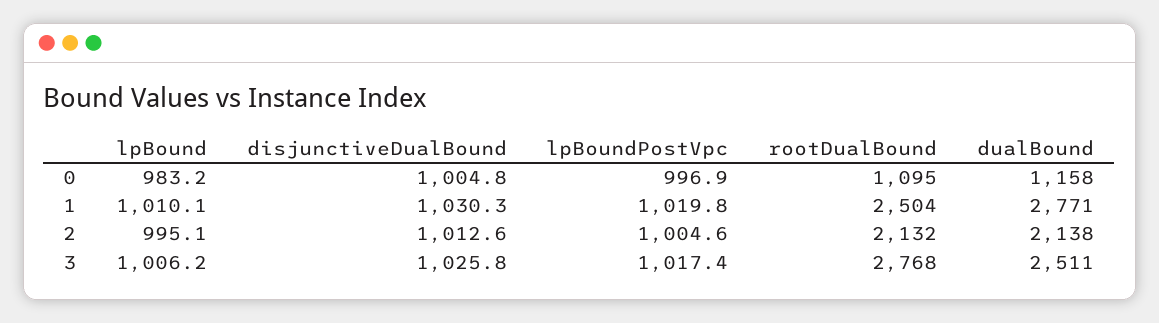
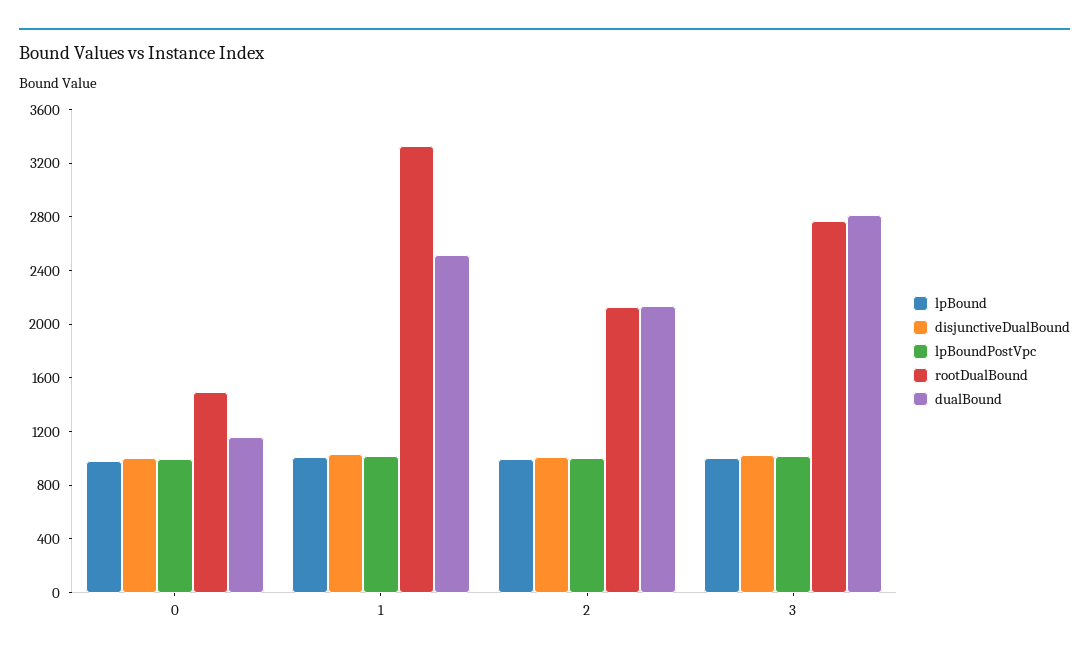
  {
    "lpBound": {
      "0": 983.2,
      "1": 1010.1,
      "2": 995.1,
      "3": 1006.2
    },
    "disjunctiveDualBound": {
      "0": 1004.8,
      "1": 1030.3,
      "2": 1012.6,
      "3": 1025.8
    },
    "lpBoundPostVpc": {
      "0": 996.9,
      "1": 1019.8,
      "2": 1004.6,
      "3": 1017.4
    },
    "rootDualBound": {
-     "0": 1095,
+     "0": 1500,
-     "1": 2504,
+     "1": 3300,
      "2": 2132,
      "3": 2768
    },
    "dualBound": {
      "0": 1158,
-     "1": 2771,
+     "1": 2500,
      "2": 2138,
-     "3": 2511
+     "3": 2800
    }
  }

